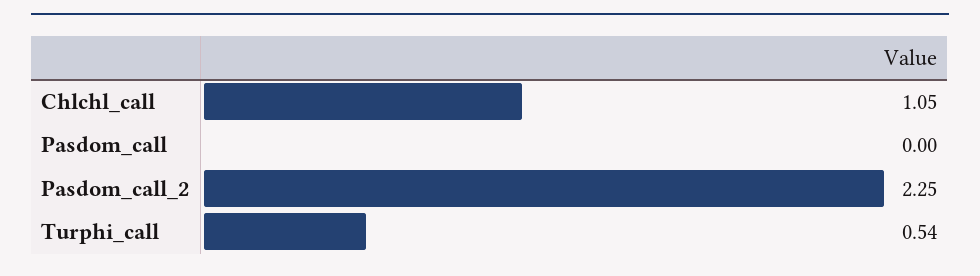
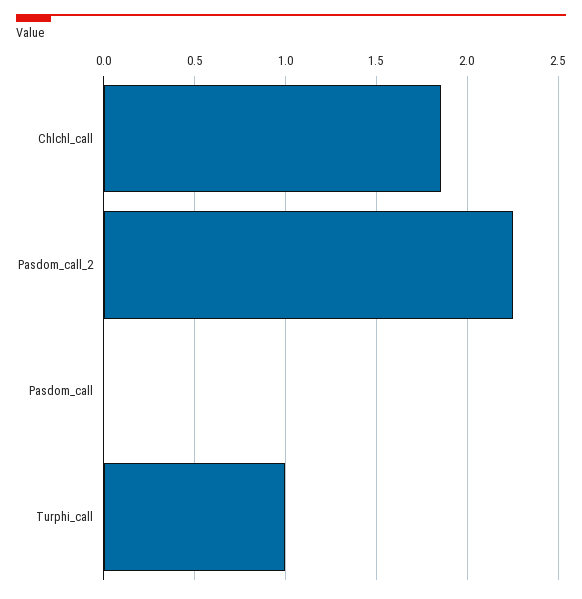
  {
-   "Chlchl_call": 1.05,
+   "Chlchl_call": 1.85,
    "Pasdom_call": 0,
    "Pasdom_call_2": 2.25,
-   "Turphi_call": 0.54
+   "Turphi_call": 1
  }

